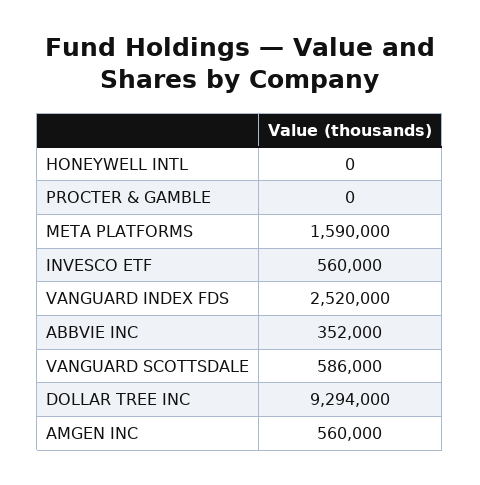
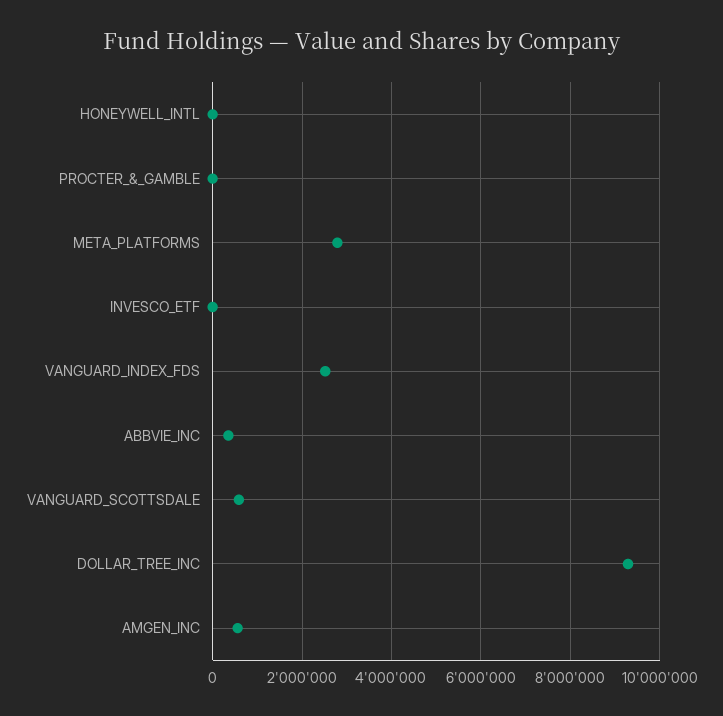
  {
    "HONEYWELL INTL": 0,
    "PROCTER & GAMBLE": 0,
-   "META PLATFORMS": 1590000,
+   "META PLATFORMS": 2800000,
-   "INVESCO ETF": 560000,
+   "INVESCO ETF": 0,
    "VANGUARD INDEX FDS": 2520000,
    "ABBVIE INC": 352000,
    "VANGUARD SCOTTSDALE": 586000,
    "DOLLAR TREE INC": 9294000,
    "AMGEN INC": 560000
  }

